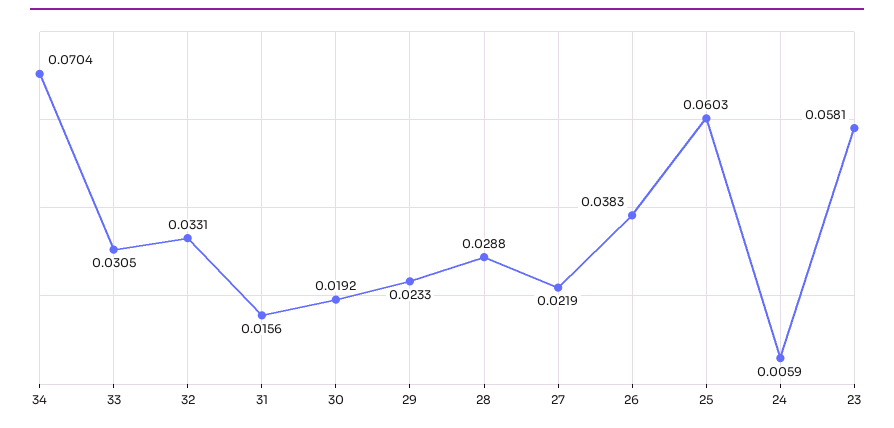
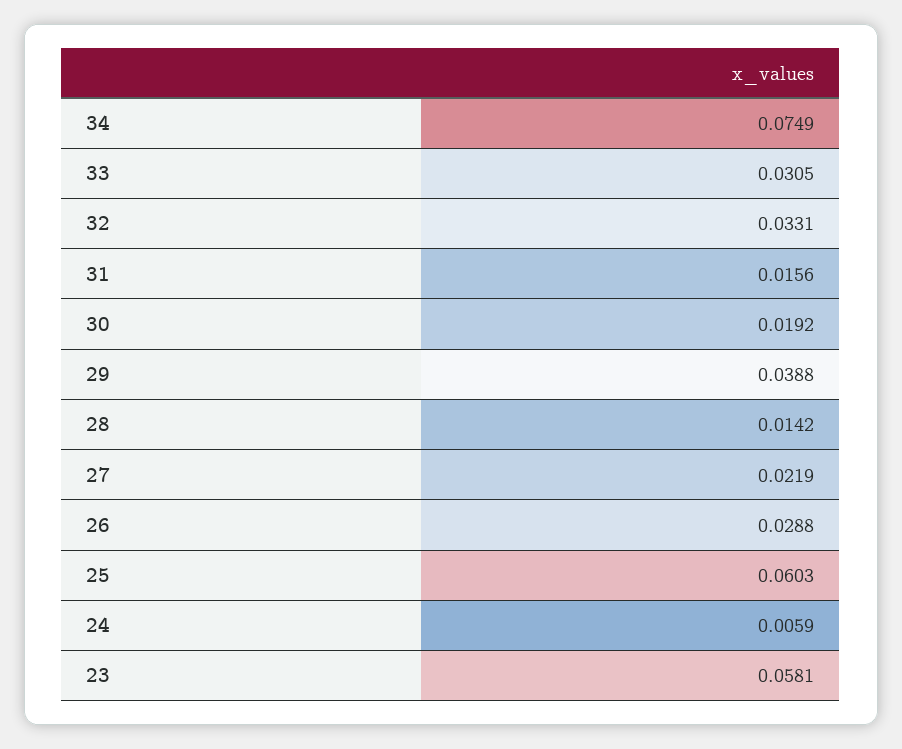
  {
-   "34": 0.0704,
+   "34": 0.0749,
    "33": 0.0305,
    "32": 0.0331,
    "31": 0.0156,
    "30": 0.0192,
-   "29": 0.0233,
+   "29": 0.0388,
-   "28": 0.0288,
+   "28": 0.0142,
    "27": 0.0219,
-   "26": 0.0383,
+   "26": 0.0288,
    "25": 0.0603,
    "24": 0.0059,
    "23": 0.0581
  }

